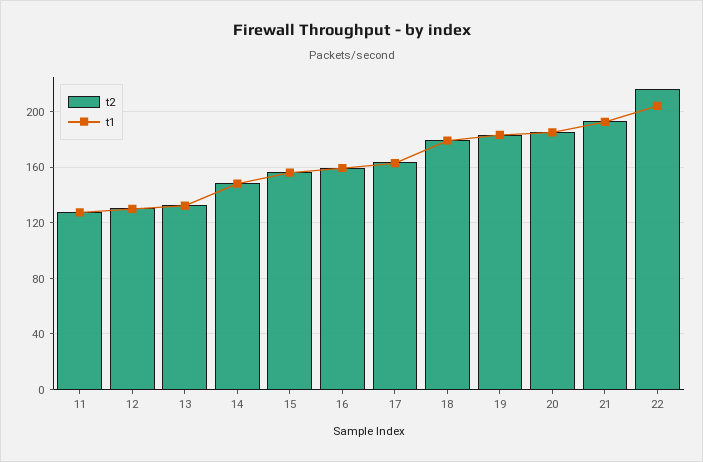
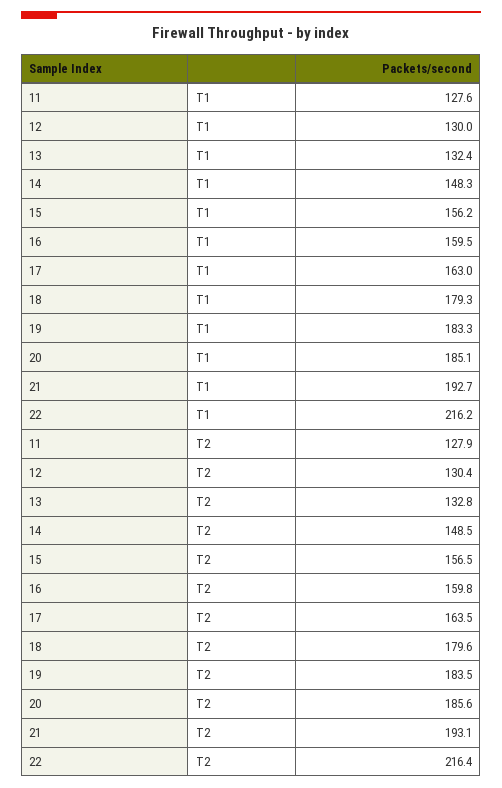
  {
    "t2": {
      "11": 127.9,
      "12": 130.4,
      "13": 132.8,
      "14": 148.5,
      "15": 156.5,
      "16": 159.8,
      "17": 163.5,
      "18": 179.6,
      "19": 183.5,
      "20": 185.6,
      "21": 193.1,
      "22": 216.4
    },
    "t1": {
      "11": 127.6,
      "12": 130,
      "13": 132.4,
      "14": 148.3,
      "15": 156.2,
      "16": 159.5,
      "17": 163,
      "18": 179.3,
      "19": 183.3,
      "20": 185.1,
      "21": 192.7,
-     "22": 205
+     "22": 216.2
    }
  }

